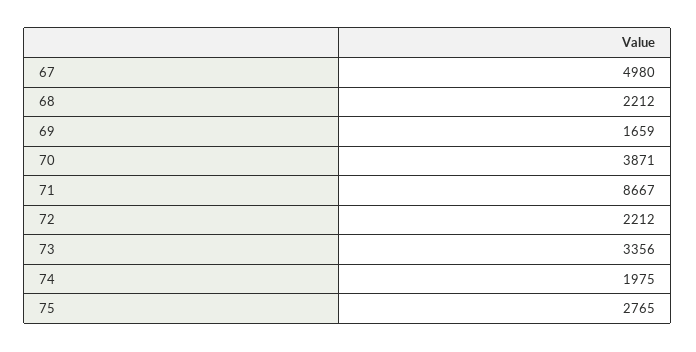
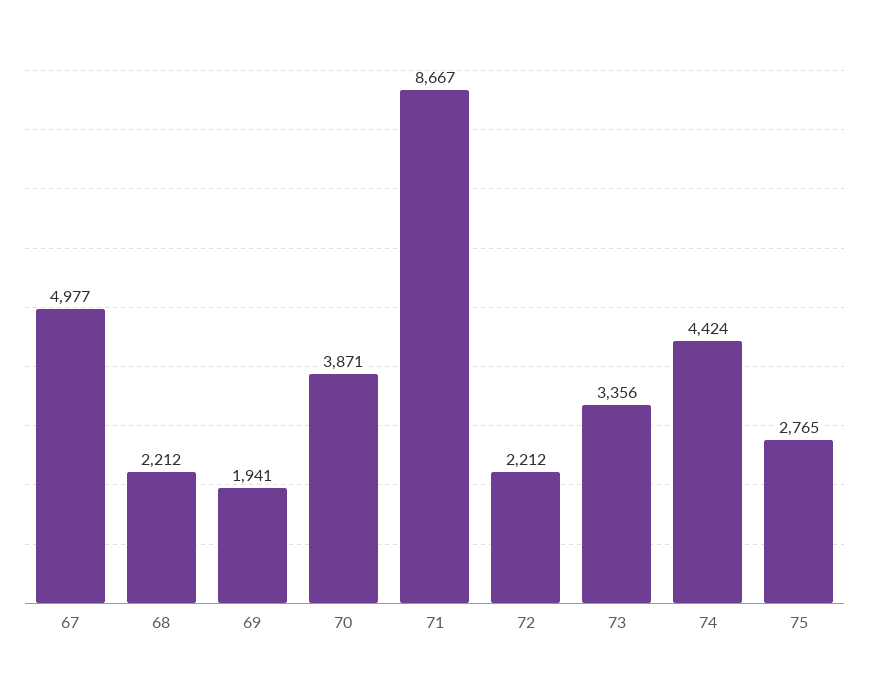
  {
-   "67": 4980,
+   "67": 4977,
    "68": 2212,
-   "69": 1659,
+   "69": 1941,
    "70": 3871,
    "71": 8667,
    "72": 2212,
    "73": 3356,
-   "74": 1975,
+   "74": 4424,
    "75": 2765
  }

